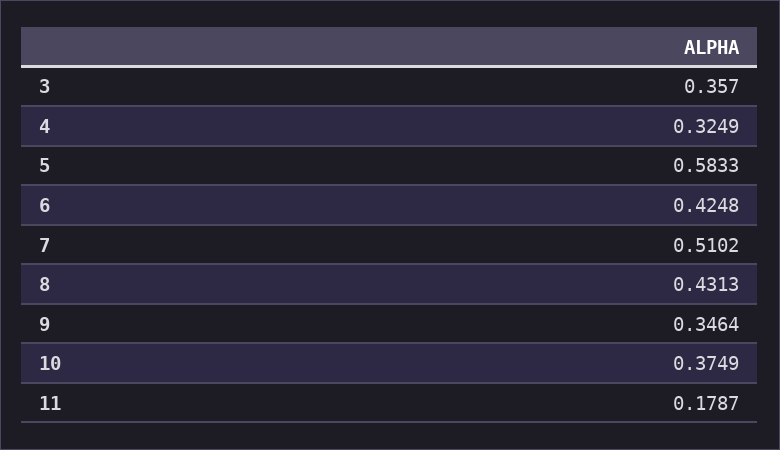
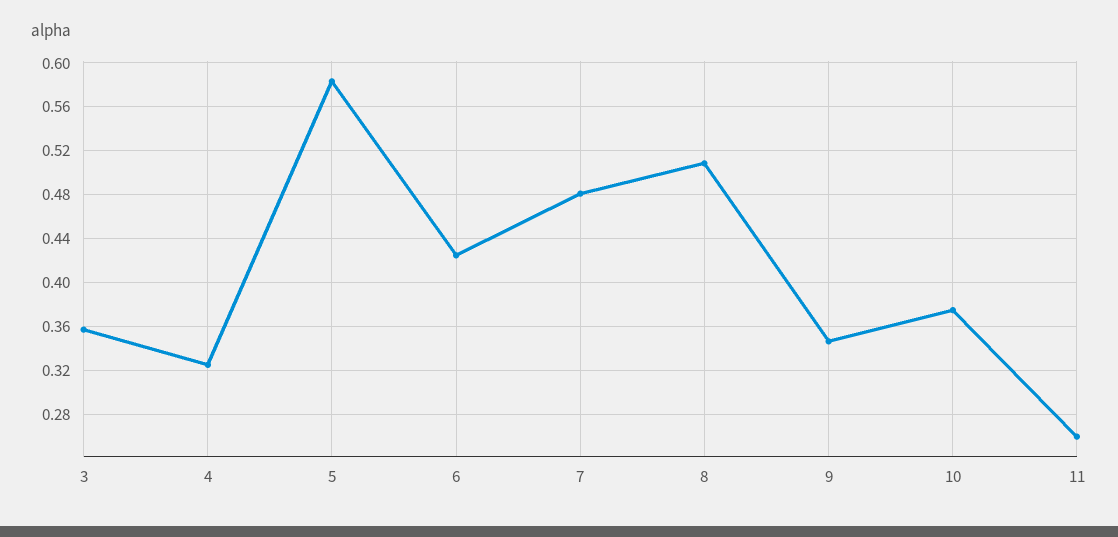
  {
    "3": 0.357,
    "4": 0.3249,
    "5": 0.5833,
    "6": 0.4248,
-   "7": 0.5102,
+   "7": 0.48,
-   "8": 0.4313,
+   "8": 0.51,
    "9": 0.3464,
    "10": 0.3749,
-   "11": 0.1787
+   "11": 0.26
  }

